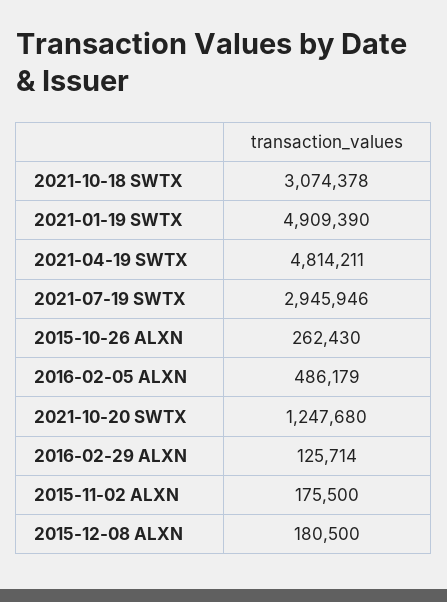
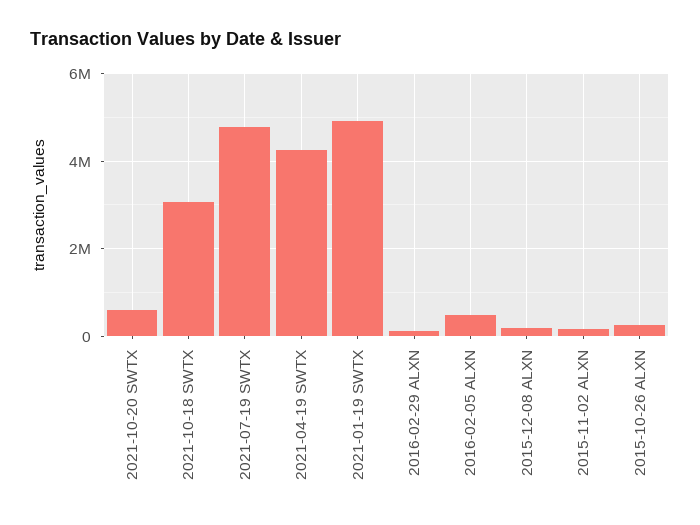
  {
    "2021-10-18 SWTX": 3074378,
    "2021-01-19 SWTX": 4909390,
-   "2021-04-19 SWTX": 4814211,
+   "2021-04-19 SWTX": 4200000,
-   "2021-07-19 SWTX": 2945946,
+   "2021-07-19 SWTX": 4800000,
    "2015-10-26 ALXN": 262430,
    "2016-02-05 ALXN": 486179,
-   "2021-10-20 SWTX": 1247680,
+   "2021-10-20 SWTX": 600000,
    "2016-02-29 ALXN": 125714,
    "2015-11-02 ALXN": 175500,
    "2015-12-08 ALXN": 180500
  }

